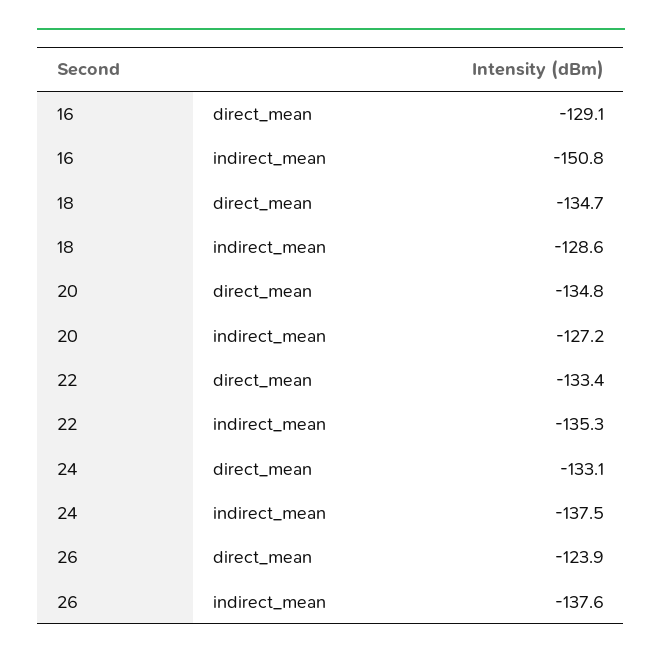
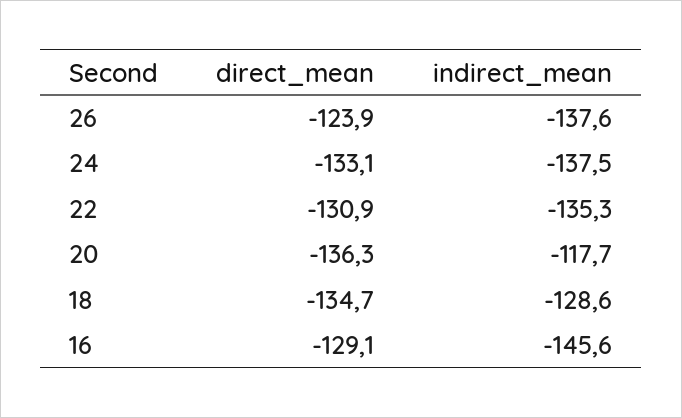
  {
    "16": {
      "direct_mean": -129.1,
-     "indirect_mean": -150.8
+     "indirect_mean": -145.6
    },
    "18": {
      "direct_mean": -134.7,
      "indirect_mean": -128.6
    },
    "20": {
-     "direct_mean": -134.8,
+     "direct_mean": -136.3,
-     "indirect_mean": -127.2
+     "indirect_mean": -117.7
    },
    "22": {
-     "direct_mean": -133.4,
+     "direct_mean": -130.9,
      "indirect_mean": -135.3
    },
    "24": {
      "direct_mean": -133.1,
      "indirect_mean": -137.5
    },
    "26": {
      "direct_mean": -123.9,
      "indirect_mean": -137.6
    }
  }

